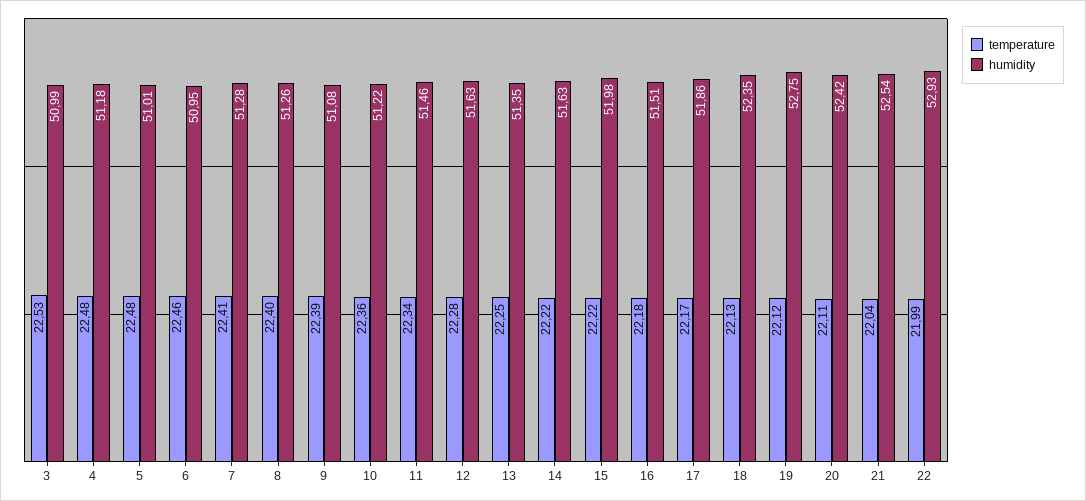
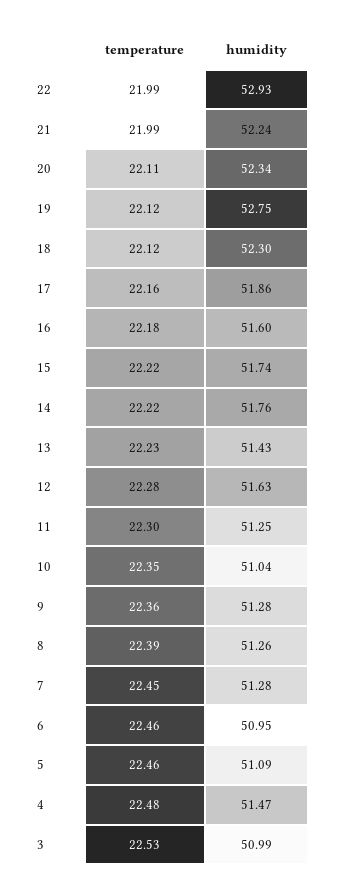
  {
    "temperature": {
      "3": 22.53,
      "4": 22.48,
-     "5": 22.48,
+     "5": 22.46,
      "6": 22.46,
-     "7": 22.41,
+     "7": 22.45,
-     "8": 22.4,
+     "8": 22.39,
-     "9": 22.39,
+     "9": 22.36,
-     "10": 22.36,
+     "10": 22.35,
-     "11": 22.34,
+     "11": 22.3,
      "12": 22.28,
-     "13": 22.25,
+     "13": 22.23,
      "14": 22.22,
      "15": 22.22,
      "16": 22.18,
-     "17": 22.17,
+     "17": 22.16,
-     "18": 22.13,
+     "18": 22.12,
      "19": 22.12,
      "20": 22.11,
-     "21": 22.04,
+     "21": 21.99,
      "22": 21.99
    },
    "humidity": {
      "3": 50.99,
-     "4": 51.18,
+     "4": 51.47,
-     "5": 51.01,
+     "5": 51.09,
      "6": 50.95,
      "7": 51.28,
      "8": 51.26,
-     "9": 51.08,
+     "9": 51.28,
-     "10": 51.22,
+     "10": 51.04,
-     "11": 51.46,
+     "11": 51.25,
      "12": 51.63,
-     "13": 51.35,
+     "13": 51.43,
-     "14": 51.63,
+     "14": 51.76,
-     "15": 51.98,
+     "15": 51.74,
-     "16": 51.51,
+     "16": 51.6,
      "17": 51.86,
-     "18": 52.35,
+     "18": 52.3,
      "19": 52.75,
-     "20": 52.42,
+     "20": 52.34,
-     "21": 52.54,
+     "21": 52.24,
      "22": 52.93
    }
  }

